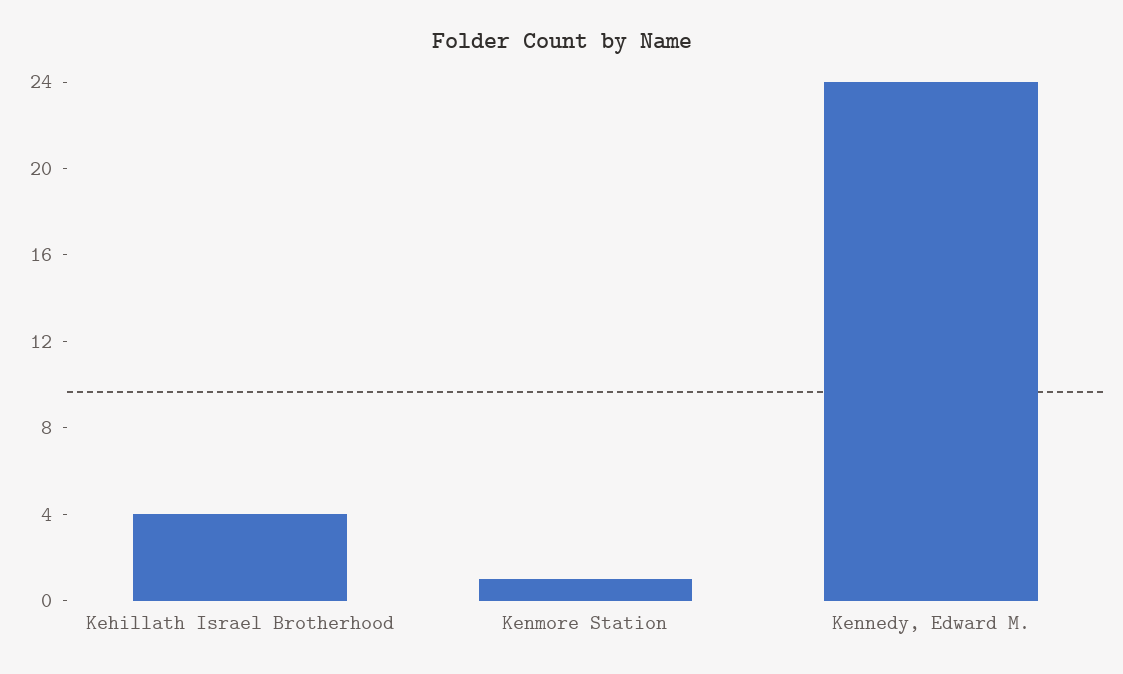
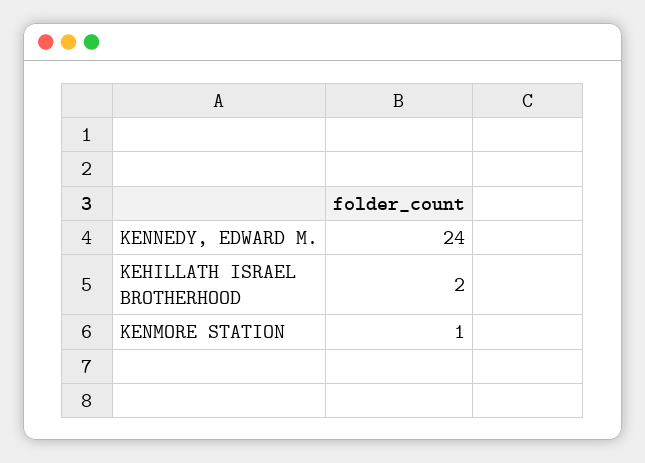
  {
-   "Kehillath Israel Brotherhood": 4,
+   "Kehillath Israel Brotherhood": 2,
    "Kenmore Station": 1,
    "Kennedy, Edward M.": 24
  }

